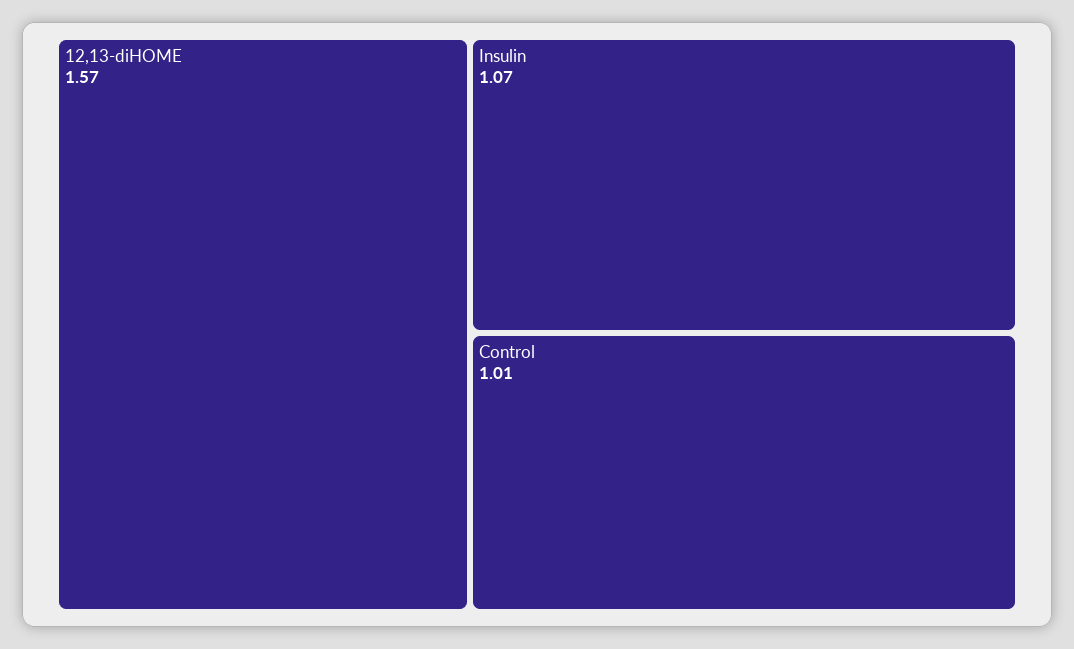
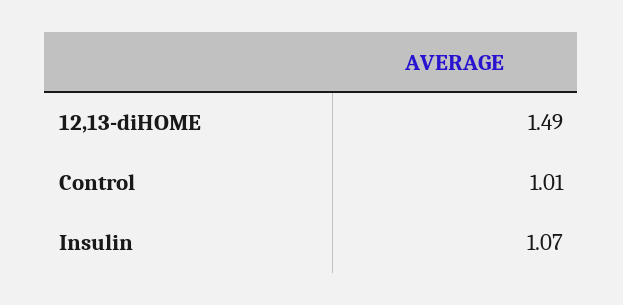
  {
-   "12,13-diHOME": 1.57,
+   "12,13-diHOME": 1.49,
    "Insulin": 1.07,
    "Control": 1.01
  }

